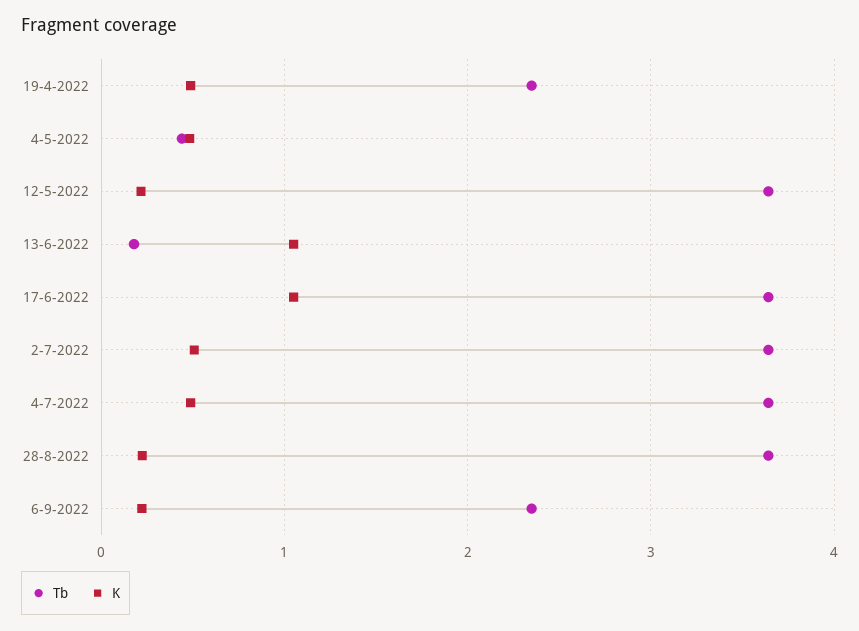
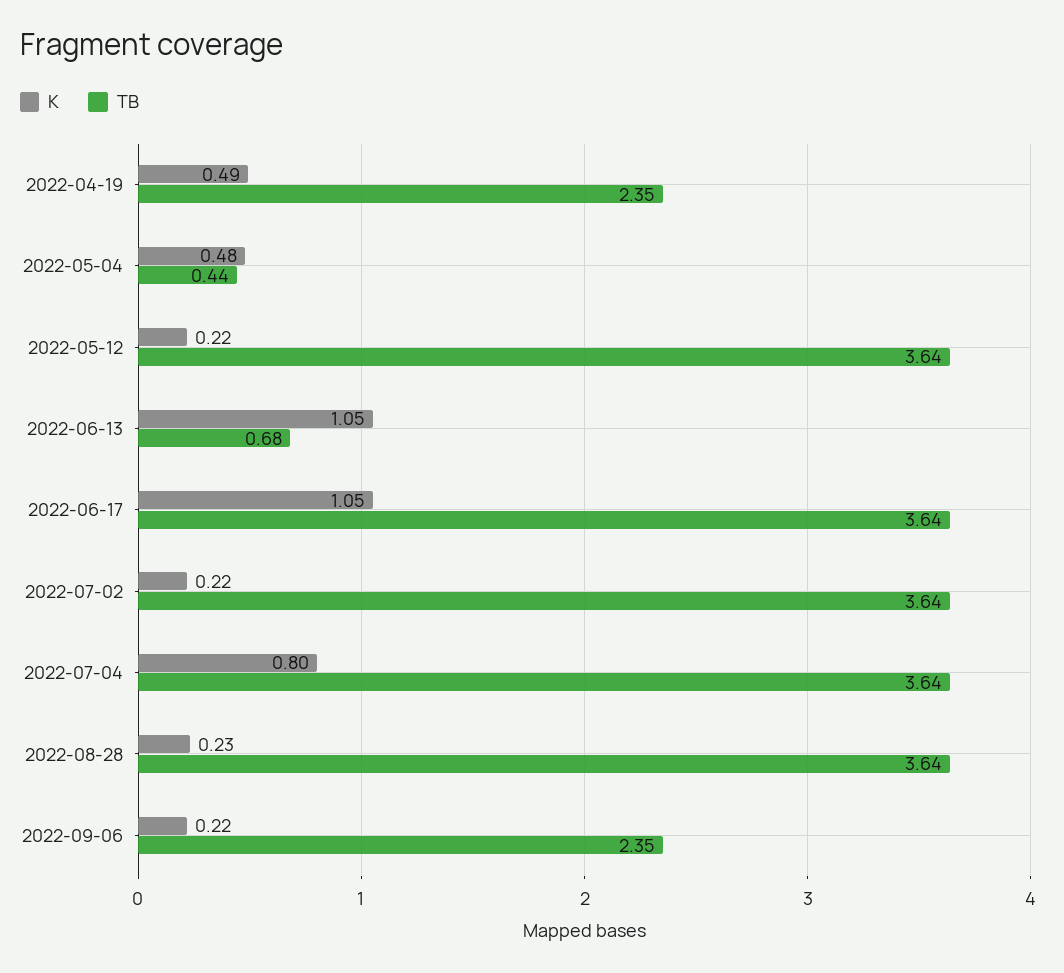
  {
    "Tb": {
      "19-4-2022": 2.35,
      "4-5-2022": 0.44,
      "12-5-2022": 3.64,
-     "13-6-2022": 0.2,
+     "13-6-2022": 0.68,
      "17-6-2022": 3.64,
      "2-7-2022": 3.64,
      "4-7-2022": 3.64,
      "28-8-2022": 3.64,
      "6-9-2022": 2.35
    },
    "K": {
      "19-4-2022": 0.49,
      "4-5-2022": 0.48,
      "12-5-2022": 0.22,
      "13-6-2022": 1.05,
      "17-6-2022": 1.05,
-     "2-7-2022": 0.5,
+     "2-7-2022": 0.22,
-     "4-7-2022": 0.5,
+     "4-7-2022": 0.8,
      "28-8-2022": 0.23,
      "6-9-2022": 0.22
    }
  }

